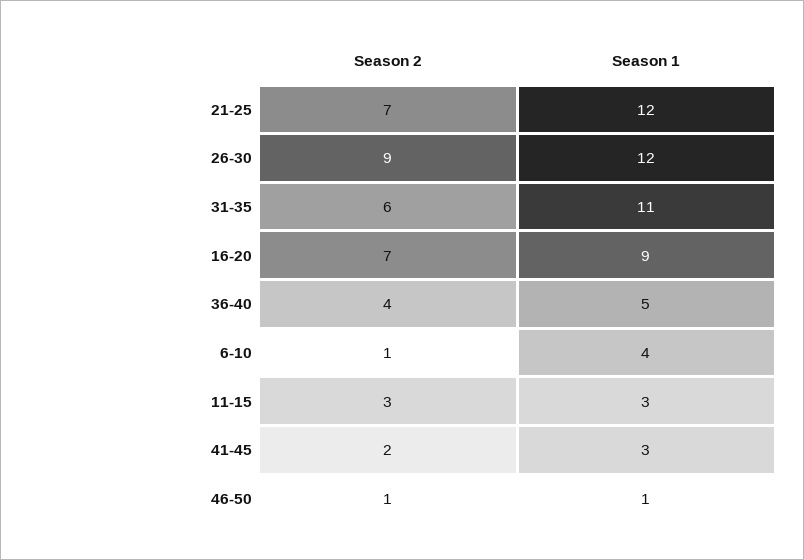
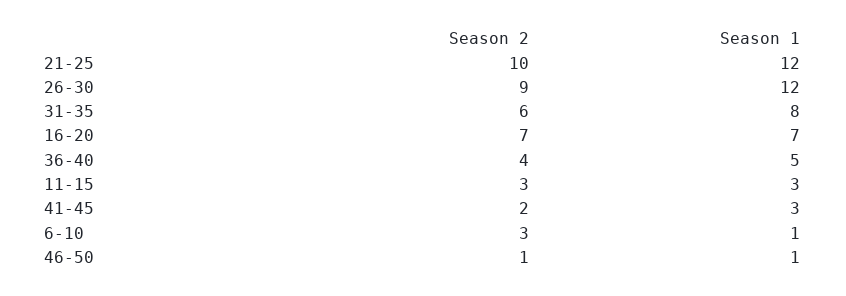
  {
    "Season 2": {
-     "21-25": 7,
+     "21-25": 10,
      "26-30": 9,
      "31-35": 6,
      "16-20": 7,
      "36-40": 4,
-     "6-10": 1,
+     "6-10": 3,
      "11-15": 3,
      "41-45": 2,
      "46-50": 1
    },
    "Season 1": {
      "21-25": 12,
      "26-30": 12,
-     "31-35": 11,
+     "31-35": 8,
-     "16-20": 9,
+     "16-20": 7,
      "36-40": 5,
-     "6-10": 4,
+     "6-10": 1,
      "11-15": 3,
      "41-45": 3,
      "46-50": 1
    }
  }

